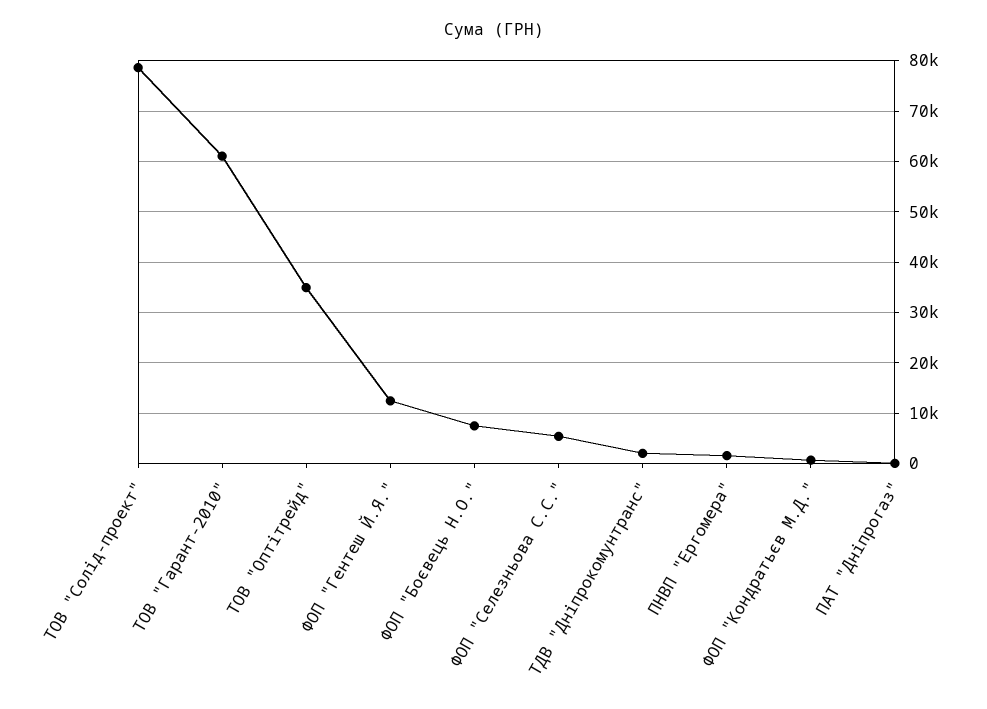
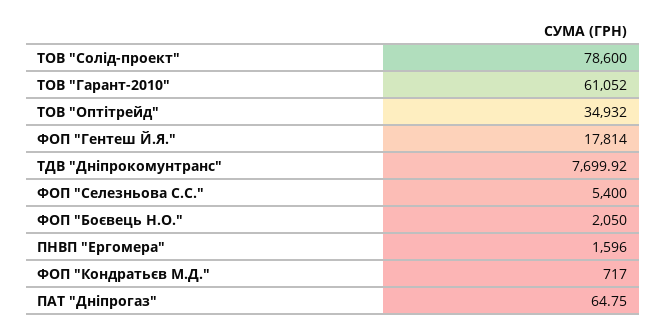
  {
    "ТОВ \"Солід-проект\"": 78600,
    "ТОВ \"Гарант-2010\"": 61052,
    "ТОВ \"Оптітрейд\"": 34932,
-   "ФОП \"Гентеш Й.Я.\"": 12000,
+   "ФОП \"Гентеш Й.Я.\"": 17814,
-   "ФОП \"Боєвець Н.О.\"": 8000,
+   "ФОП \"Боєвець Н.О.\"": 2050,
    "ФОП \"Селезньова С.С.\"": 5400,
-   "ТДВ \"Дніпрокомунтранс\"": 2000,
+   "ТДВ \"Дніпрокомунтранс\"": 7699.92,
    "ПНВП \"Ергомера\"": 1596,
    "ФОП \"Кондратьєв М.Д.\"": 717,
    "ПАТ \"Дніпрогаз\"": 64.75
  }

